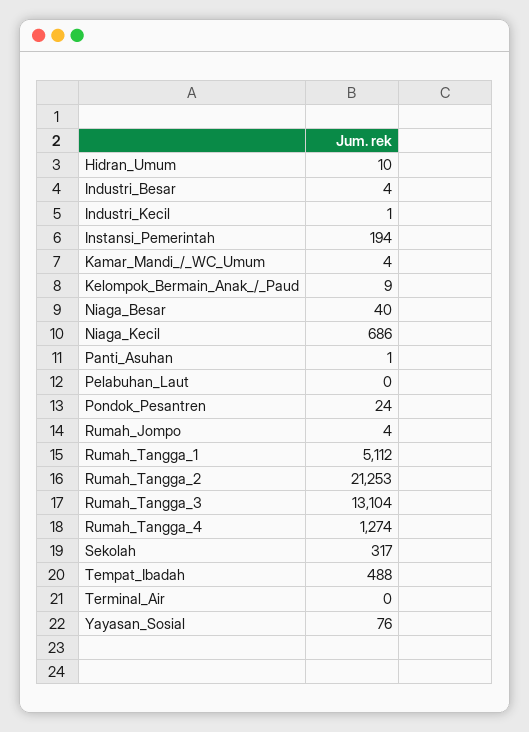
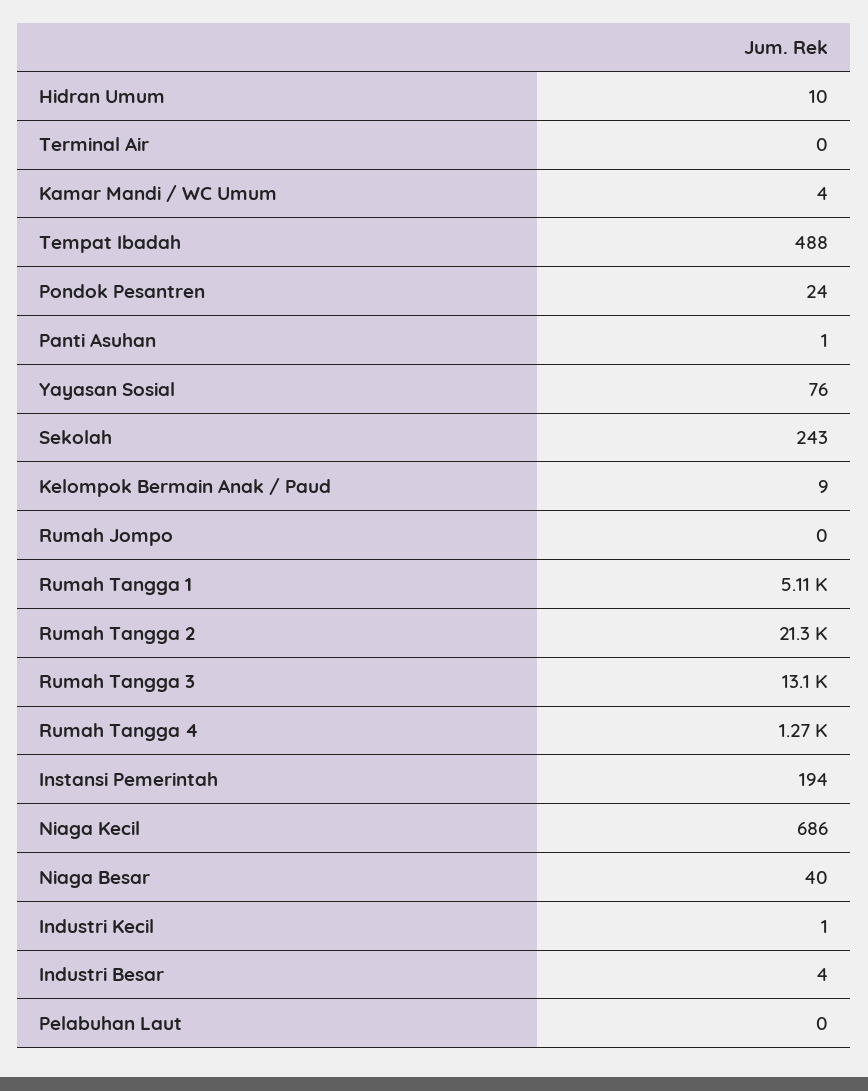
  {
    "Hidran_Umum": 10,
    "Industri_Besar": 4,
    "Industri_Kecil": 1,
    "Instansi_Pemerintah": 194,
    "Kamar_Mandi_/_WC_Umum": 4,
    "Kelompok_Bermain_Anak_/_Paud": 9,
    "Niaga_Besar": 40,
    "Niaga_Kecil": 686,
    "Panti_Asuhan": 1,
    "Pelabuhan_Laut": 0,
    "Pondok_Pesantren": 24,
-   "Rumah_Jompo": 4,
+   "Rumah_Jompo": 0,
    "Rumah_Tangga_1": 5112,
    "Rumah_Tangga_2": 21253,
    "Rumah_Tangga_3": 13104,
    "Rumah_Tangga_4": 1274,
-   "Sekolah": 317,
+   "Sekolah": 243,
    "Tempat_Ibadah": 488,
    "Terminal_Air": 0,
    "Yayasan_Sosial": 76
  }

